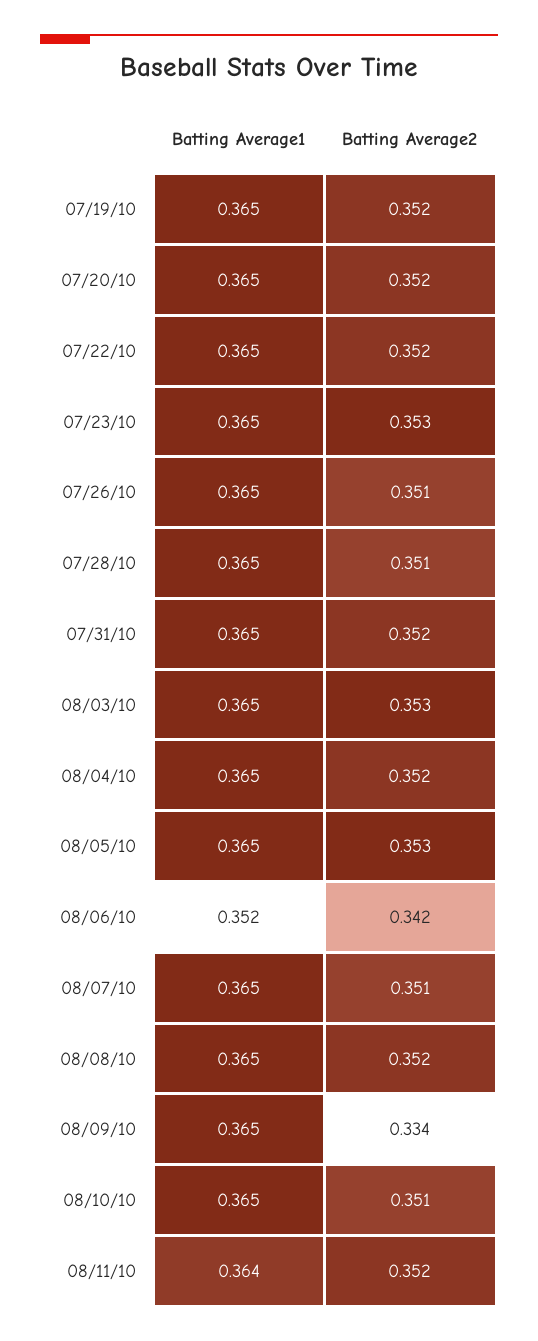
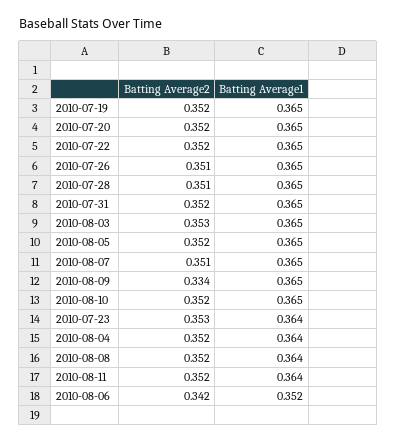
  {
    "Batting Average1": {
      "07/19/10": 0.365,
      "07/20/10": 0.365,
      "07/22/10": 0.365,
-     "07/23/10": 0.365,
+     "07/23/10": 0.364,
      "07/26/10": 0.365,
      "07/28/10": 0.365,
      "07/31/10": 0.365,
      "08/03/10": 0.365,
-     "08/04/10": 0.365,
+     "08/04/10": 0.364,
      "08/05/10": 0.365,
      "08/06/10": 0.352,
      "08/07/10": 0.365,
-     "08/08/10": 0.365,
+     "08/08/10": 0.364,
      "08/09/10": 0.365,
      "08/10/10": 0.365,
      "08/11/10": 0.364
    },
    "Batting Average2": {
      "07/19/10": 0.352,
      "07/20/10": 0.352,
      "07/22/10": 0.352,
      "07/23/10": 0.353,
      "07/26/10": 0.351,
      "07/28/10": 0.351,
      "07/31/10": 0.352,
      "08/03/10": 0.353,
      "08/04/10": 0.352,
-     "08/05/10": 0.353,
+     "08/05/10": 0.352,
      "08/06/10": 0.342,
      "08/07/10": 0.351,
      "08/08/10": 0.352,
      "08/09/10": 0.334,
-     "08/10/10": 0.351,
+     "08/10/10": 0.352,
      "08/11/10": 0.352
    }
  }

